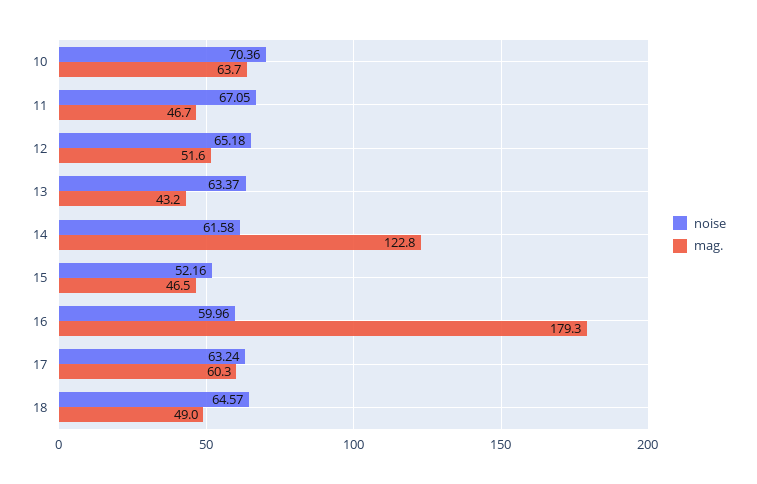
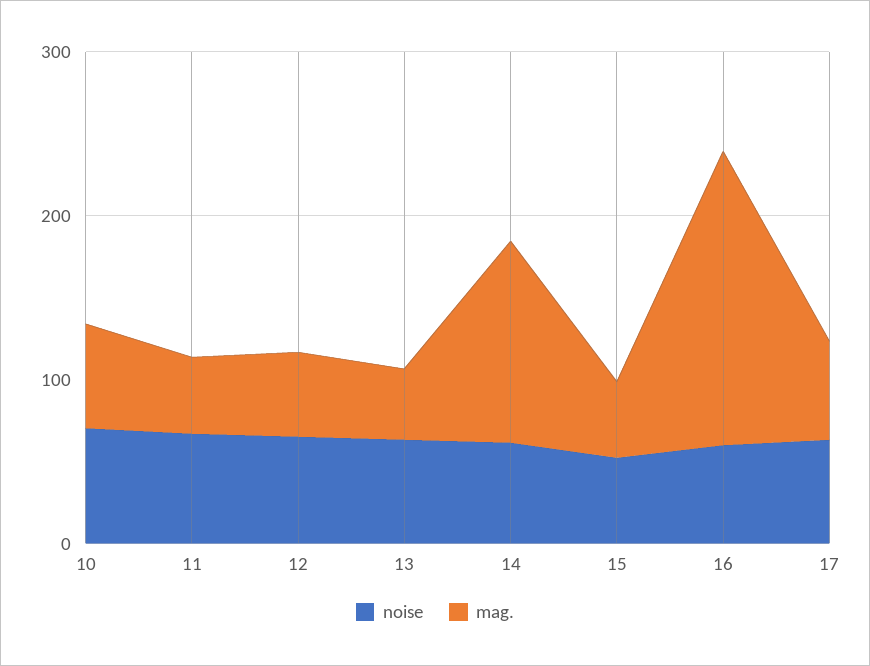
  {
    "noise": {
      "10": 70.36,
      "11": 67.05,
      "12": 65.18,
      "13": 63.37,
      "14": 61.58,
      "15": 52.16,
      "16": 59.96,
-     "17": 63.24,
+     "17": 63.24
-     "18": 64.57
    },
    "mag.": {
      "10": 63.7,
      "11": 46.7,
      "12": 51.6,
      "13": 43.2,
      "14": 122.8,
      "15": 46.5,
      "16": 179.3,
-     "17": 60.3,
+     "17": 60.3
-     "18": 49
    }
  }

